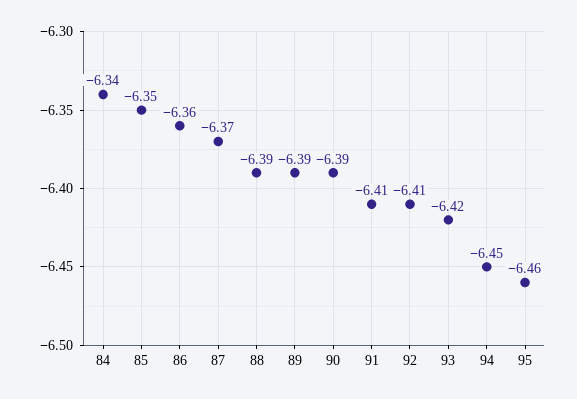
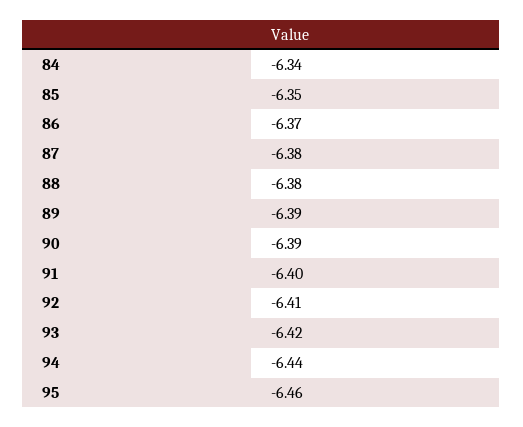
  {
    "84": -6.34,
    "85": -6.35,
-   "86": -6.36,
+   "86": -6.37,
-   "87": -6.37,
+   "87": -6.38,
-   "88": -6.39,
+   "88": -6.38,
    "89": -6.39,
    "90": -6.39,
-   "91": -6.41,
+   "91": -6.4,
    "92": -6.41,
    "93": -6.42,
-   "94": -6.45,
+   "94": -6.44,
    "95": -6.46
  }

